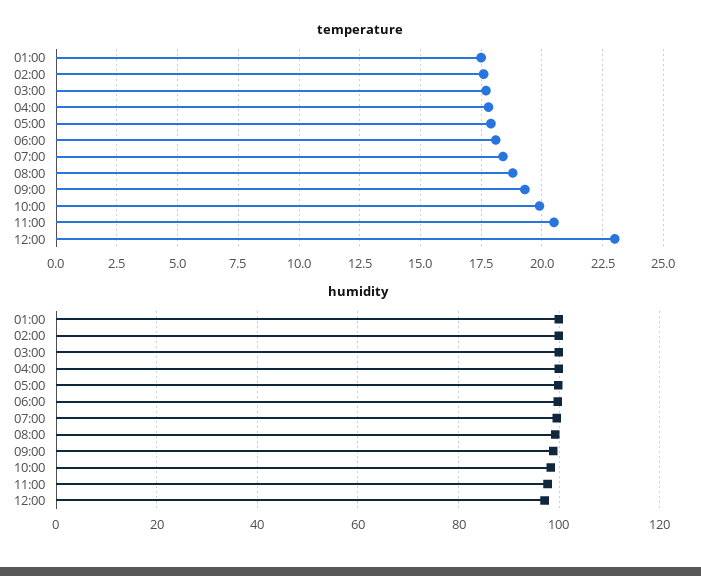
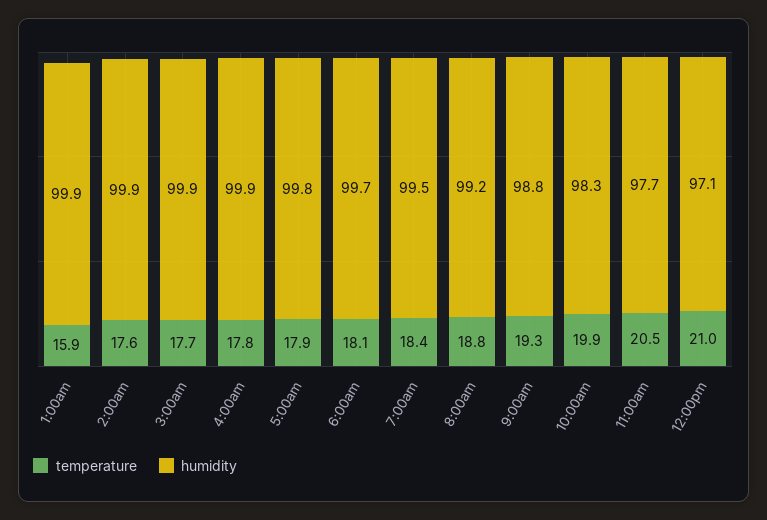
  {
    "temperature": {
-     "01:00": 17.5,
+     "01:00": 15.9,
      "02:00": 17.6,
      "03:00": 17.7,
      "04:00": 17.8,
      "05:00": 17.9,
      "06:00": 18.1,
      "07:00": 18.4,
      "08:00": 18.8,
      "09:00": 19.3,
      "10:00": 19.9,
      "11:00": 20.5,
-     "12:00": 23
+     "12:00": 21
    },
    "humidity": {
      "01:00": 99.9,
      "02:00": 99.9,
      "03:00": 99.9,
      "04:00": 99.9,
      "05:00": 99.8,
      "06:00": 99.7,
      "07:00": 99.5,
      "08:00": 99.2,
      "09:00": 98.8,
      "10:00": 98.3,
      "11:00": 97.7,
      "12:00": 97.1
    }
  }

